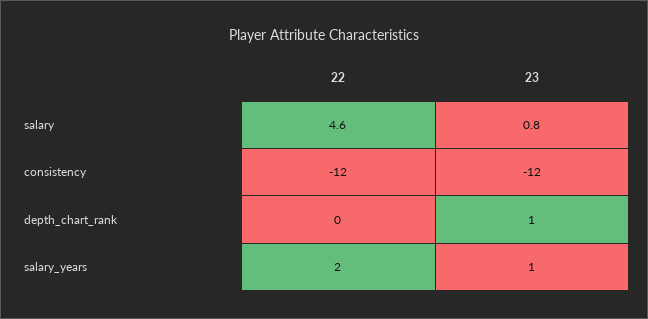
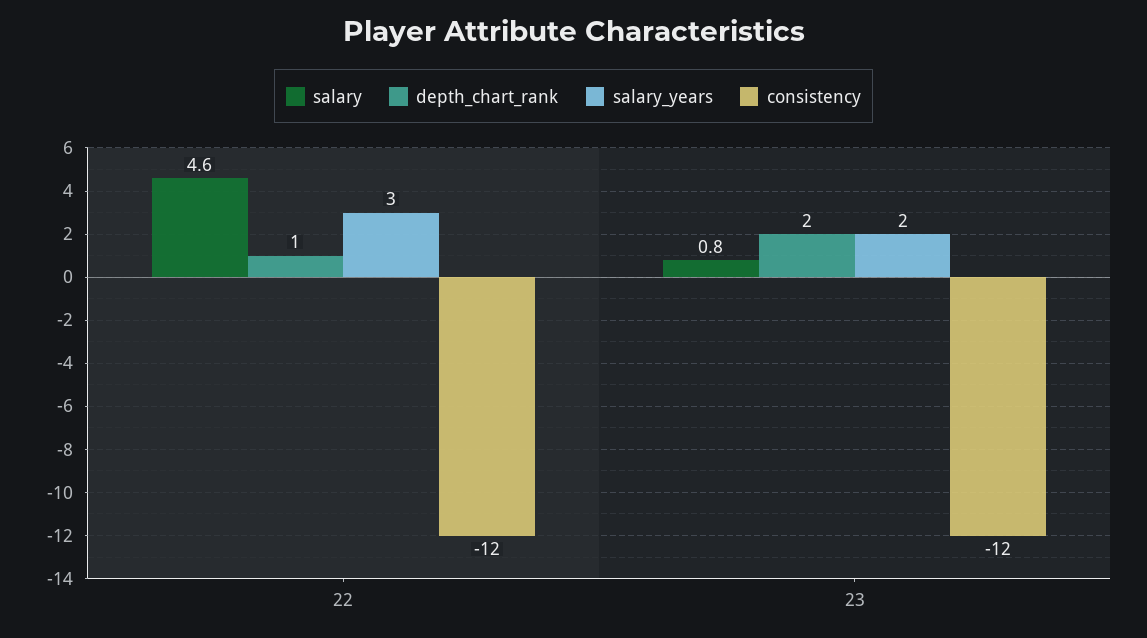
  {
    "salary": {
      "22": 4.6,
      "23": 0.8
    },
    "consistency": {
      "22": -12,
      "23": -12
    },
    "depth_chart_rank": {
-     "22": 0,
+     "22": 1,
-     "23": 1
+     "23": 2
    },
    "salary_years": {
-     "22": 2,
+     "22": 3,
-     "23": 1
+     "23": 2
    }
  }

